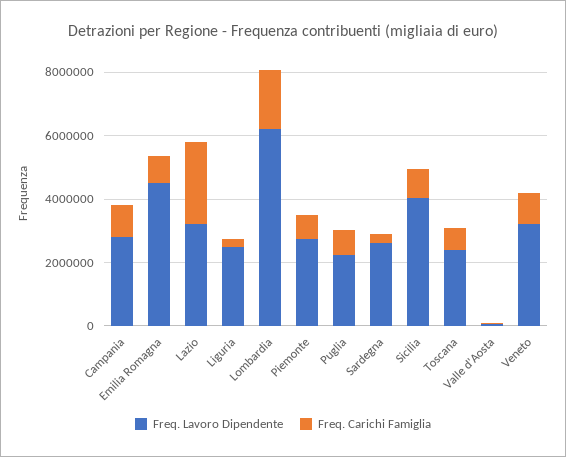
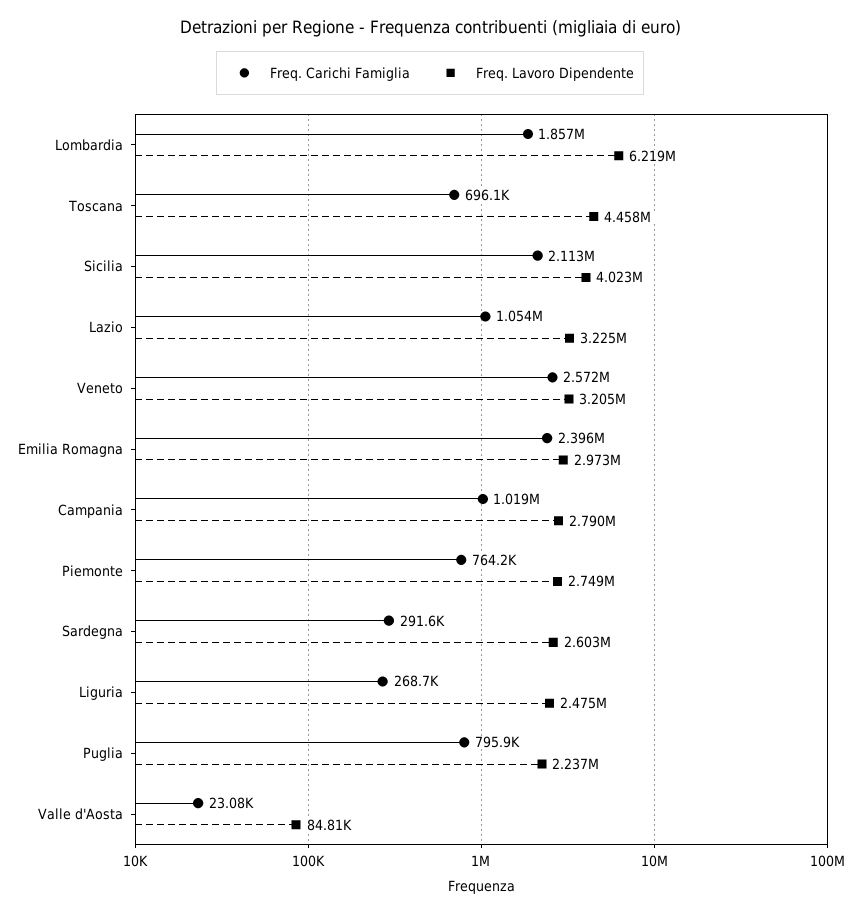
  {
    "Freq. Lavoro Dipendente": {
      "Campania": 2790000,
-     "Emilia Romagna": 4500000,
+     "Emilia Romagna": 2973000,
      "Lazio": 3225000,
      "Liguria": 2475000,
      "Lombardia": 6219000,
      "Piemonte": 2749000,
      "Puglia": 2237000,
      "Sardegna": 2603000,
      "Sicilia": 4023000,
-     "Toscana": 2500000,
+     "Toscana": 4458000,
      "Valle d'Aosta": 84810,
      "Veneto": 3205000
    },
    "Freq. Carichi Famiglia": {
      "Campania": 1019000,
-     "Emilia Romagna": 1000000,
+     "Emilia Romagna": 2396000,
-     "Lazio": 2500000,
+     "Lazio": 1054000,
      "Liguria": 268700,
      "Lombardia": 1857000,
      "Piemonte": 764200,
      "Puglia": 795900,
      "Sardegna": 291600,
-     "Sicilia": 1000000,
+     "Sicilia": 2113000,
      "Toscana": 696100,
      "Valle d'Aosta": 23080,
-     "Veneto": 1000000
+     "Veneto": 2572000
    }
  }

